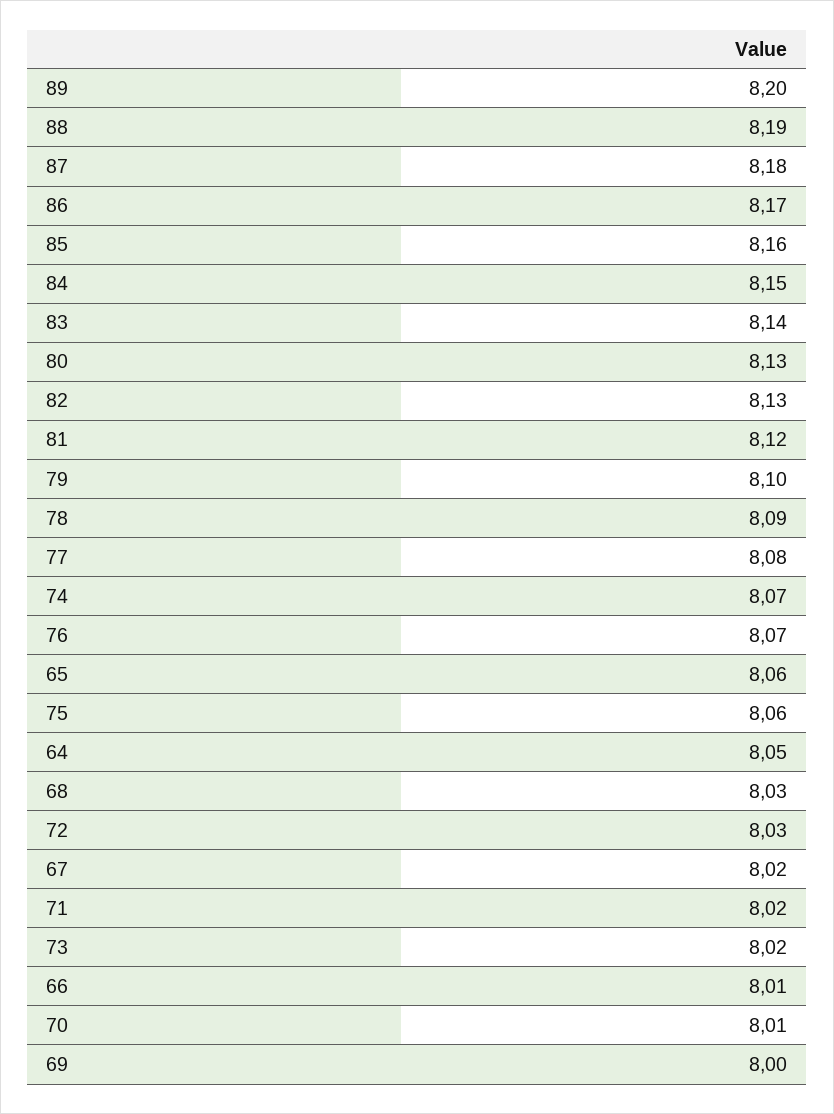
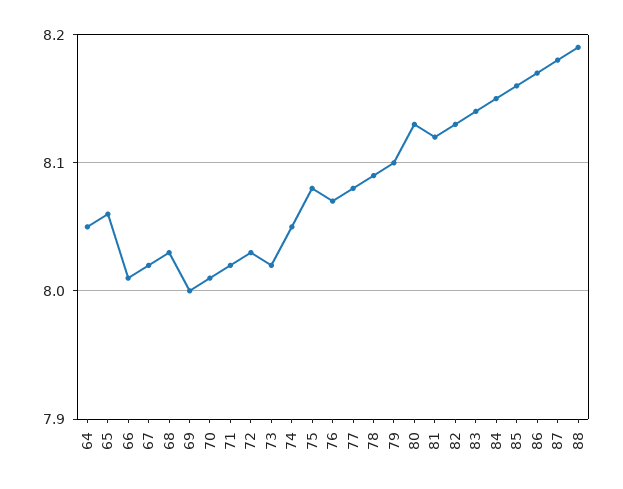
  {
-   "89": 8.2,
    "88": 8.19,
    "87": 8.18,
    "86": 8.17,
    "85": 8.16,
    "84": 8.15,
    "83": 8.14,
    "80": 8.13,
    "82": 8.13,
    "81": 8.12,
    "79": 8.1,
    "78": 8.09,
    "77": 8.08,
-   "74": 8.07,
+   "74": 8.05,
    "76": 8.07,
    "65": 8.06,
-   "75": 8.06,
+   "75": 8.08,
    "64": 8.05,
    "68": 8.03,
    "72": 8.03,
    "67": 8.02,
    "71": 8.02,
    "73": 8.02,
    "66": 8.01,
    "70": 8.01,
    "69": 8
  }

